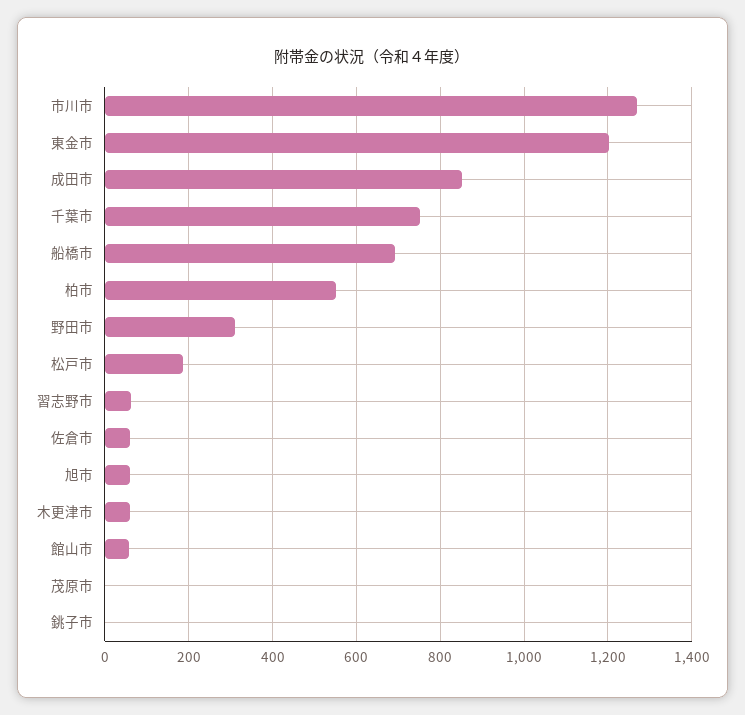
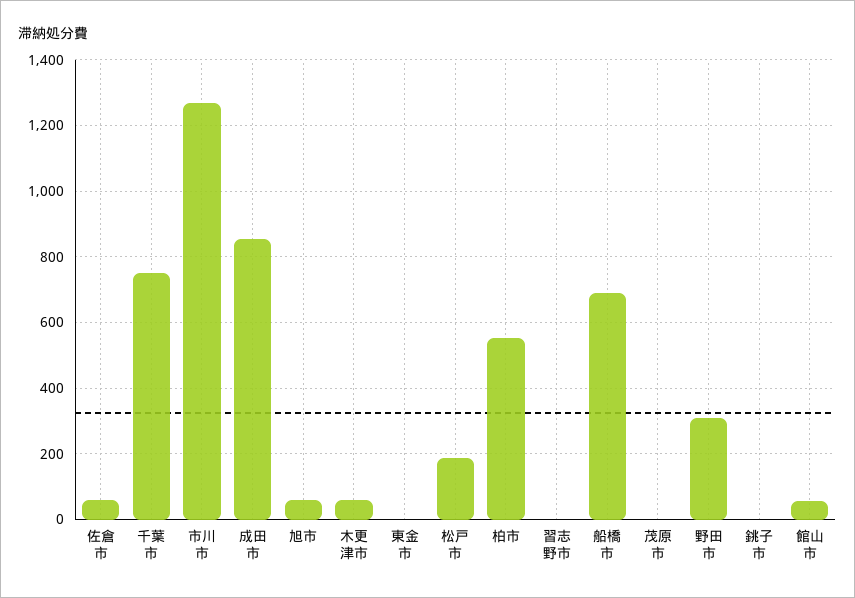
  {
    "市川市": 1260,
-   "東金市": 1200,
+   "東金市": 0,
    "成田市": 860,
    "千葉市": 760,
    "船橋市": 700,
    "柏市": 560,
    "野田市": 320,
    "松戸市": 180,
-   "習志野市": 60,
+   "習志野市": 0,
    "佐倉市": 60,
    "旭市": 60,
    "木更津市": 60,
    "館山市": 60,
    "茂原市": 0,
    "銚子市": 0
  }

